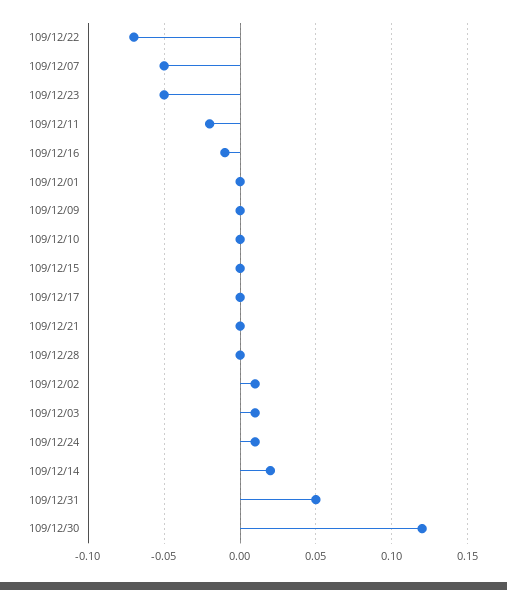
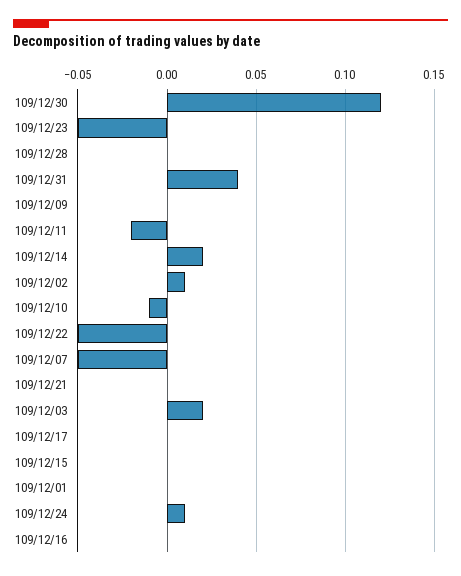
  {
-   "109/12/22": -0.07,
+   "109/12/22": -0.05,
    "109/12/07": -0.05,
    "109/12/23": -0.05,
    "109/12/11": -0.02,
-   "109/12/16": -0.01,
+   "109/12/16": 0,
    "109/12/01": 0,
    "109/12/09": 0,
-   "109/12/10": 0,
+   "109/12/10": -0.01,
    "109/12/15": 0,
    "109/12/17": 0,
    "109/12/21": 0,
    "109/12/28": 0,
    "109/12/02": 0.01,
-   "109/12/03": 0.01,
+   "109/12/03": 0.02,
    "109/12/24": 0.01,
    "109/12/14": 0.02,
-   "109/12/31": 0.05,
+   "109/12/31": 0.04,
    "109/12/30": 0.12
  }

